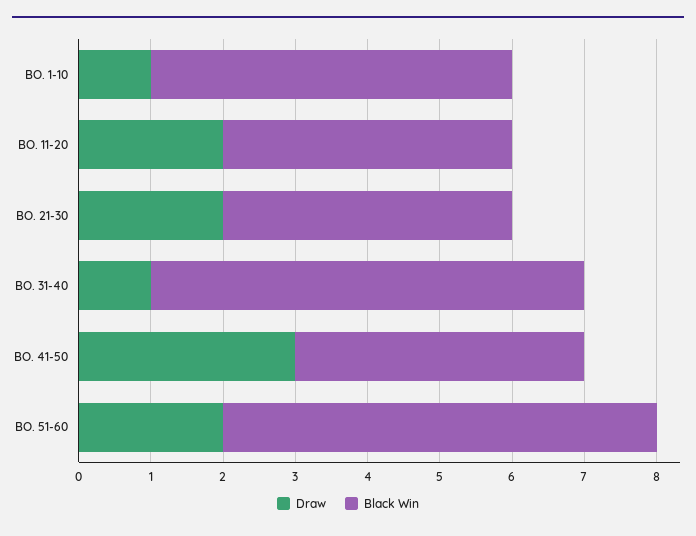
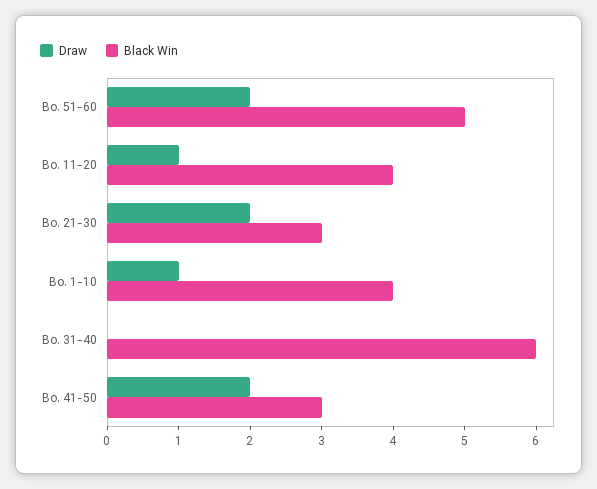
  {
    "Draw": {
      "BO. 1-10": 1,
-     "BO. 11-20": 2,
+     "BO. 11-20": 1,
      "BO. 21-30": 2,
-     "BO. 31-40": 1,
+     "BO. 31-40": 0,
-     "BO. 41-50": 3,
+     "BO. 41-50": 2,
      "BO. 51-60": 2
    },
    "Black Win": {
-     "BO. 1-10": 5,
+     "BO. 1-10": 4,
      "BO. 11-20": 4,
-     "BO. 21-30": 4,
+     "BO. 21-30": 3,
      "BO. 31-40": 6,
-     "BO. 41-50": 4,
+     "BO. 41-50": 3,
-     "BO. 51-60": 6
+     "BO. 51-60": 5
    }
  }

